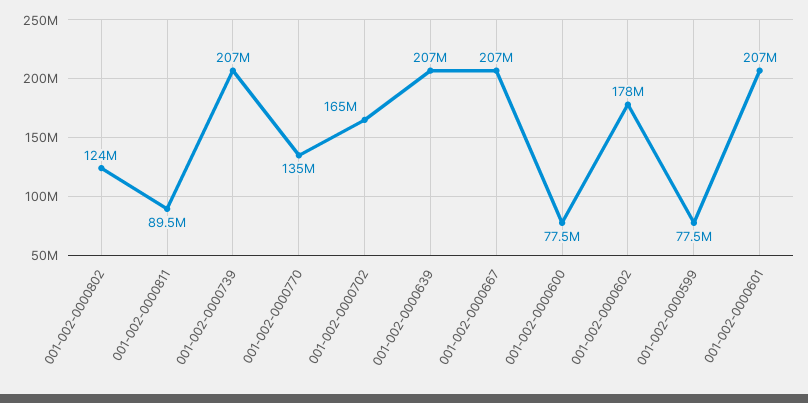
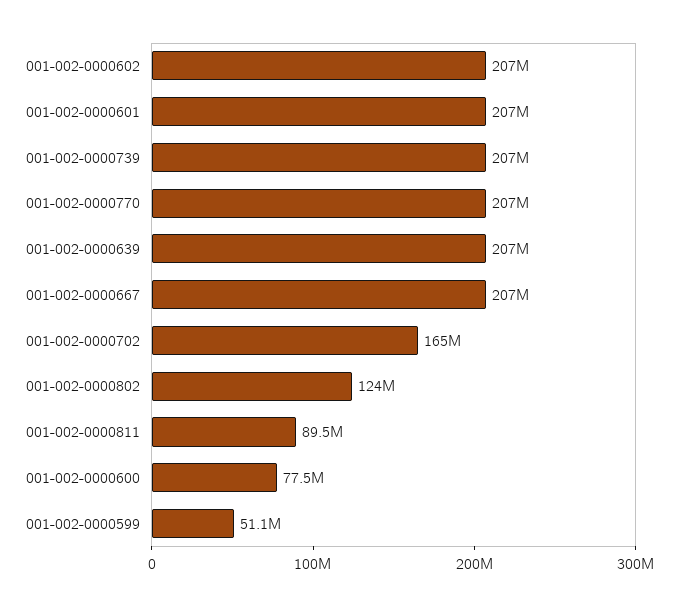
  {
    "001-002-0000802": 124000000,
    "001-002-0000811": 89500000,
    "001-002-0000739": 207000000,
-   "001-002-0000770": 135000000,
+   "001-002-0000770": 207000000,
    "001-002-0000702": 165000000,
    "001-002-0000639": 207000000,
    "001-002-0000667": 207000000,
    "001-002-0000600": 77500000,
-   "001-002-0000602": 178000000,
+   "001-002-0000602": 207000000,
-   "001-002-0000599": 77500000,
+   "001-002-0000599": 51100000,
    "001-002-0000601": 207000000
  }

